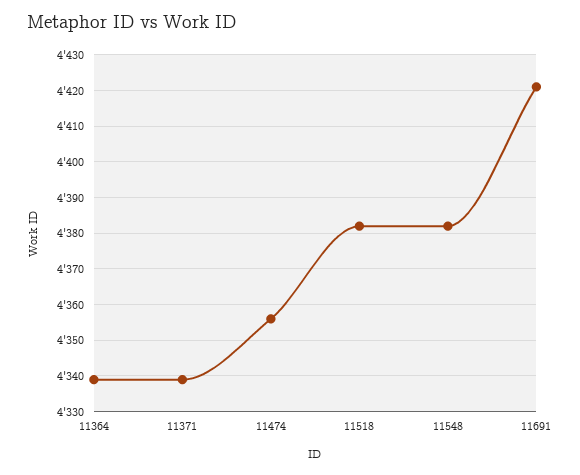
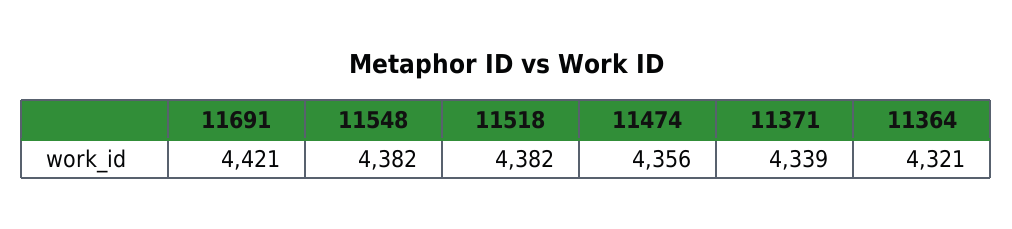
  {
-   "11364": 4340,
+   "11364": 4321,
    "11371": 4339,
    "11474": 4356,
    "11518": 4382,
    "11548": 4382,
    "11691": 4421
  }

